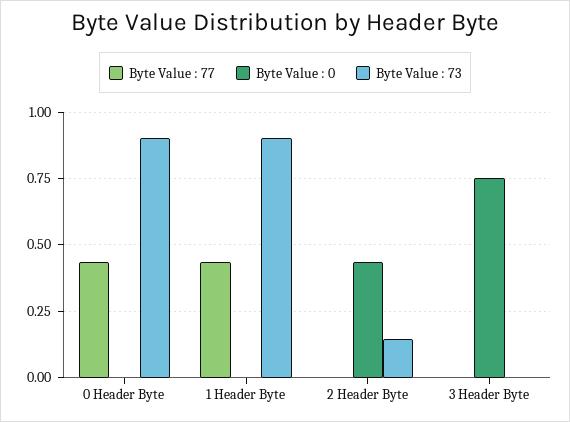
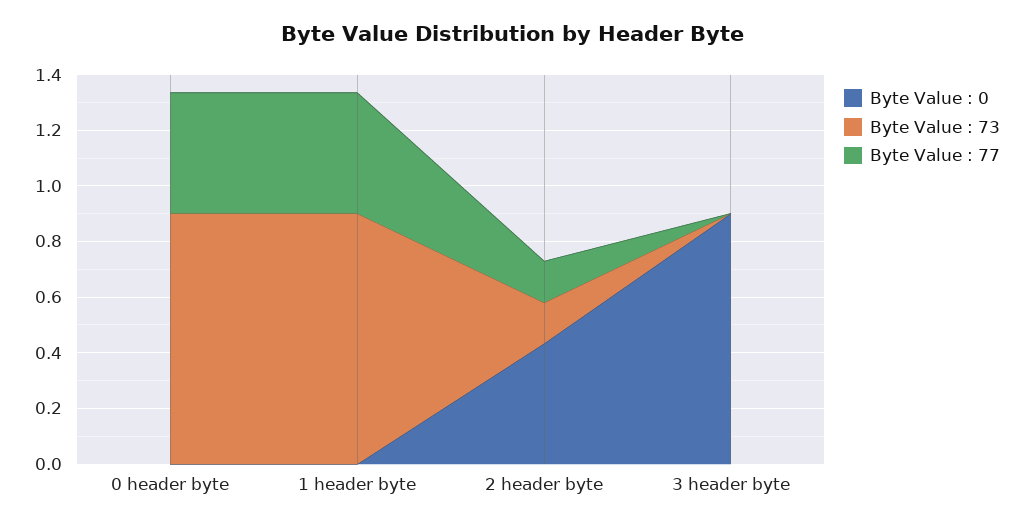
  {
    "Byte Value : 77": {
      "0 Header Byte": 0.425,
      "1 Header Byte": 0.425,
-     "2 Header Byte": 0,
+     "2 Header Byte": 0.15,
      "3 Header Byte": 0
    },
    "Byte Value : 0": {
      "0 Header Byte": 0,
      "1 Header Byte": 0,
      "2 Header Byte": 0.425,
-     "3 Header Byte": 0.75
+     "3 Header Byte": 0.9
    },
    "Byte Value : 73": {
      "0 Header Byte": 0.9,
      "1 Header Byte": 0.9,
      "2 Header Byte": 0.15,
      "3 Header Byte": 0
    }
  }

